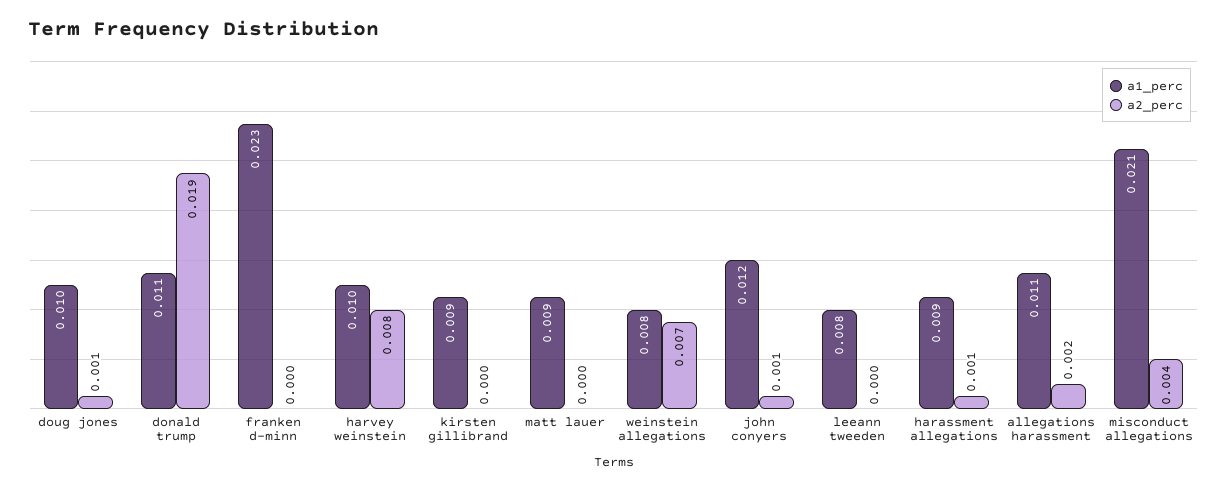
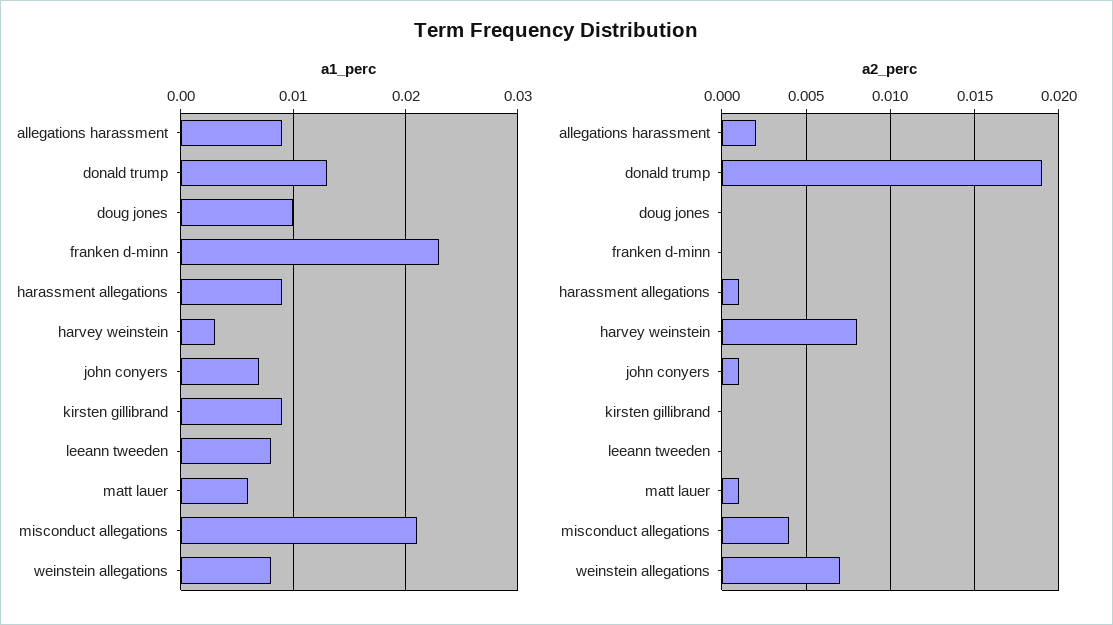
  {
    "a1_perc": {
      "doug jones": 0.01,
-     "donald trump": 0.011,
+     "donald trump": 0.013,
      "franken d-minn": 0.023,
-     "harvey weinstein": 0.01,
+     "harvey weinstein": 0.003,
      "kirsten gillibrand": 0.009,
-     "matt lauer": 0.009,
+     "matt lauer": 0.006,
      "weinstein allegations": 0.008,
-     "john conyers": 0.012,
+     "john conyers": 0.007,
      "leeann tweeden": 0.008,
      "harassment allegations": 0.009,
-     "allegations harassment": 0.011,
+     "allegations harassment": 0.009,
      "misconduct allegations": 0.021
    },
    "a2_perc": {
-     "doug jones": 0.001,
+     "doug jones": 0,
      "donald trump": 0.019,
      "franken d-minn": 0,
      "harvey weinstein": 0.008,
      "kirsten gillibrand": 0,
-     "matt lauer": 0,
+     "matt lauer": 0.001,
      "weinstein allegations": 0.007,
      "john conyers": 0.001,
      "leeann tweeden": 0,
      "harassment allegations": 0.001,
      "allegations harassment": 0.002,
      "misconduct allegations": 0.004
    }
  }

